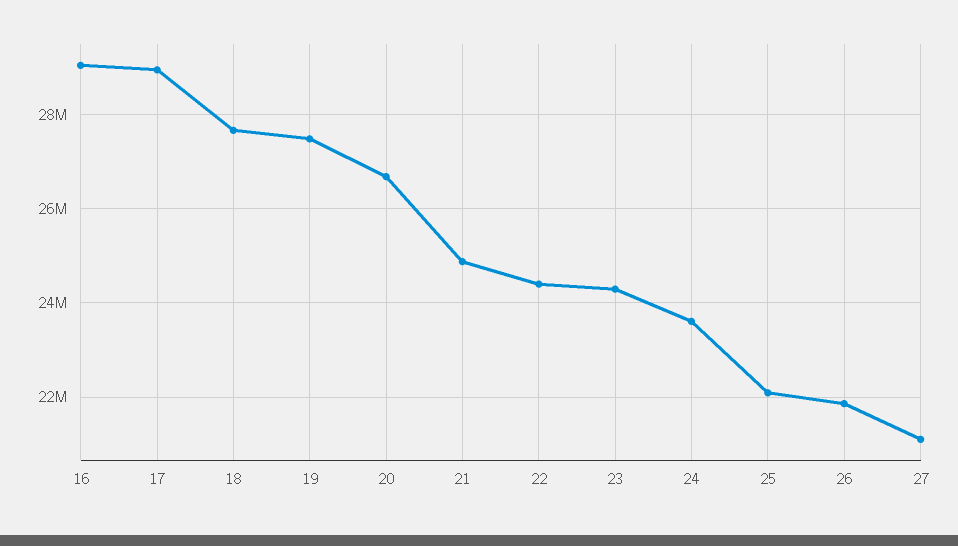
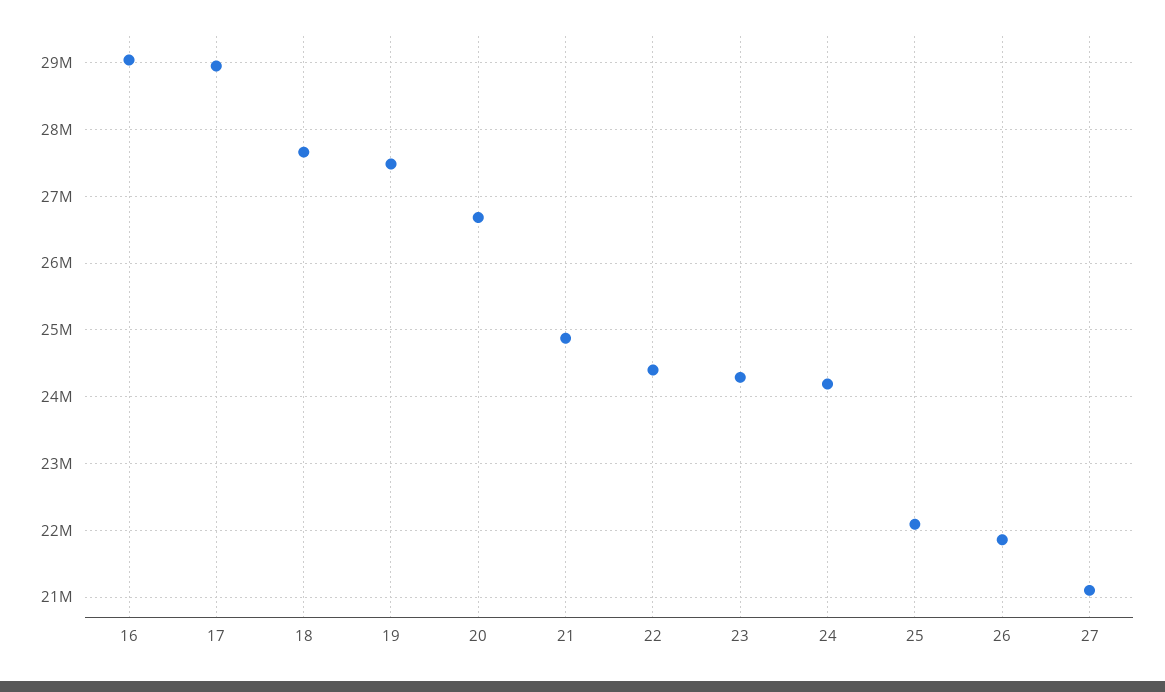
  {
    "16": 29000000,
    "17": 28900000,
    "18": 27700000,
    "19": 27500000,
    "20": 26700000,
    "21": 24900000,
    "22": 24400000,
    "23": 24300000,
-   "24": 23600000,
+   "24": 24200000,
    "25": 22100000,
    "26": 21900000,
    "27": 21100000
  }

